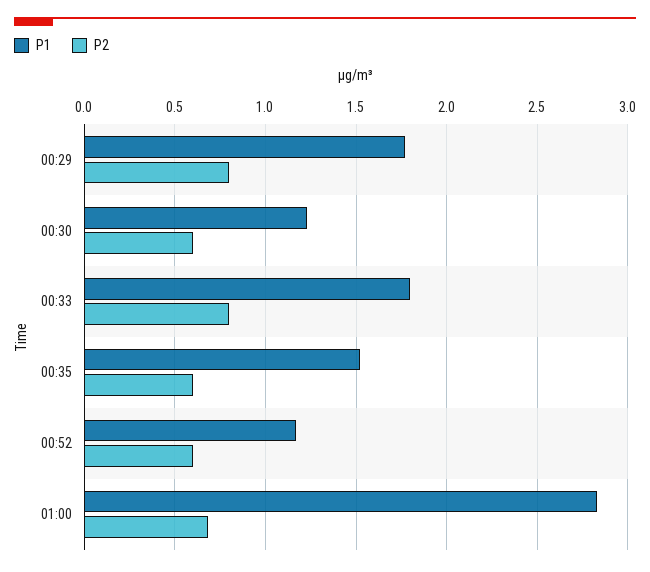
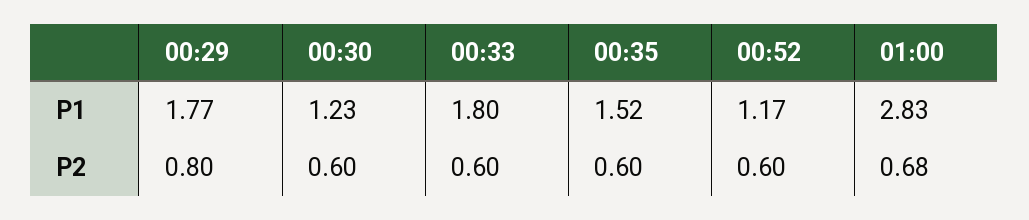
  {
    "P1": {
      "00:29": 1.77,
      "00:30": 1.23,
      "00:33": 1.8,
      "00:35": 1.52,
      "00:52": 1.17,
      "01:00": 2.83
    },
    "P2": {
      "00:29": 0.8,
      "00:30": 0.6,
-     "00:33": 0.8,
+     "00:33": 0.6,
      "00:35": 0.6,
      "00:52": 0.6,
      "01:00": 0.68
    }
  }

